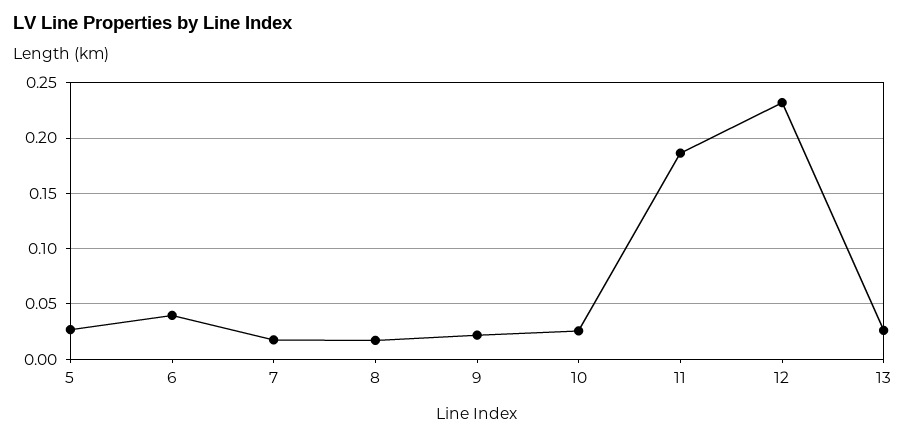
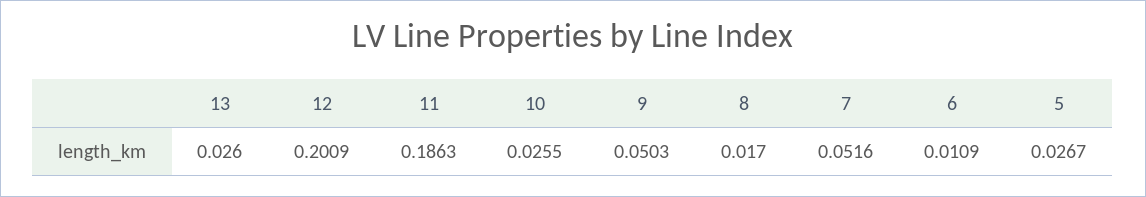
  {
    "5": 0.0267,
-   "6": 0.04,
+   "6": 0.0109,
-   "7": 0.02,
+   "7": 0.0516,
    "8": 0.017,
-   "9": 0.02,
+   "9": 0.0503,
    "10": 0.0255,
    "11": 0.1863,
-   "12": 0.23,
+   "12": 0.2009,
    "13": 0.026
  }

